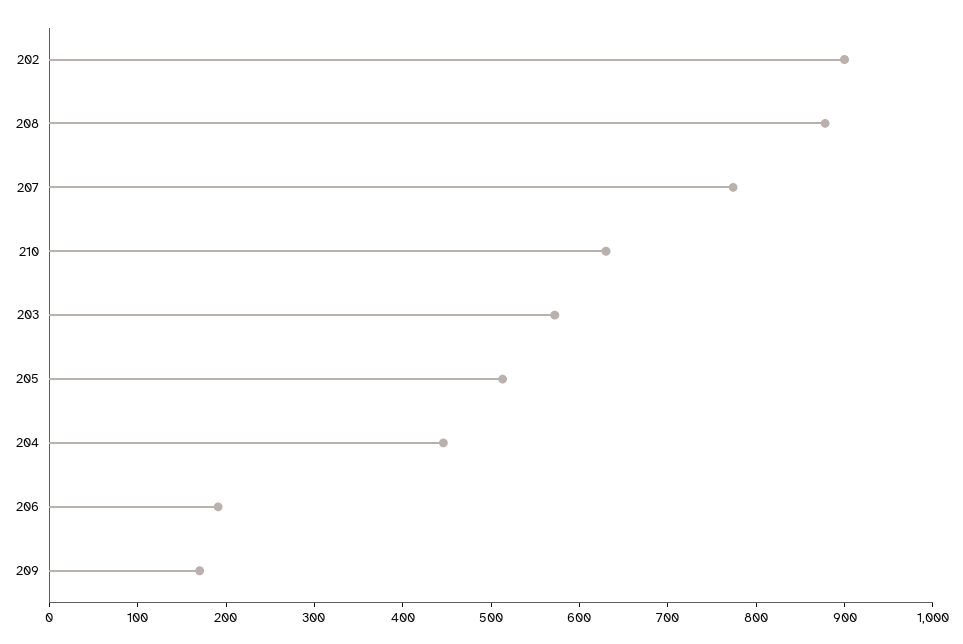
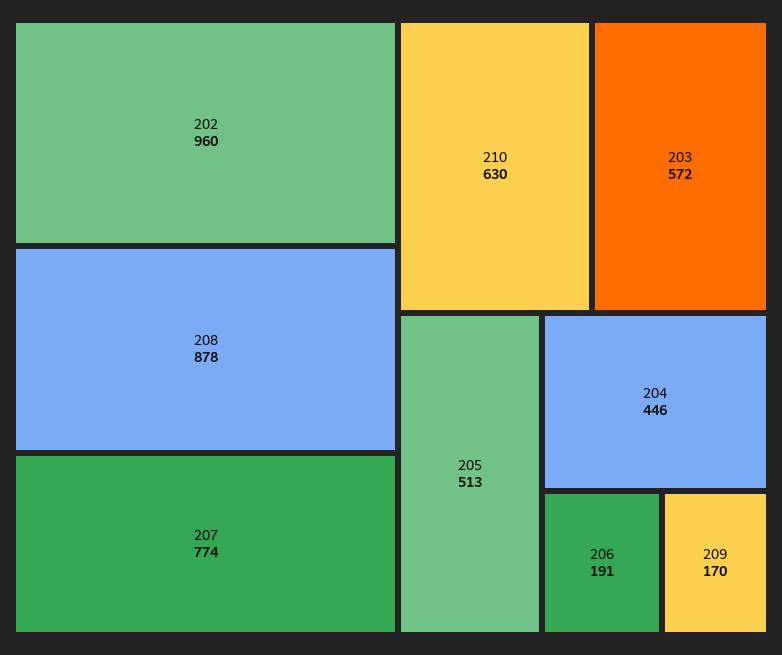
  {
-   "202": 900,
+   "202": 960,
    "208": 878,
    "207": 774,
    "210": 630,
    "203": 572,
    "205": 513,
    "204": 446,
    "206": 191,
    "209": 170
  }

